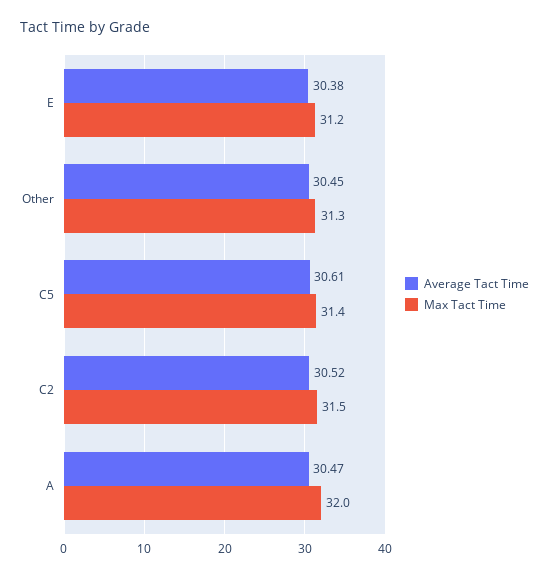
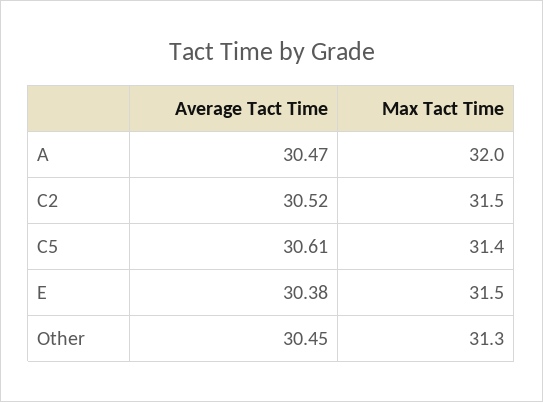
  {
    "Average Tact Time": {
      "E": 30.38,
      "Other": 30.45,
      "C5": 30.61,
      "C2": 30.52,
      "A": 30.47
    },
    "Max Tact Time": {
-     "E": 31.2,
+     "E": 31.5,
      "Other": 31.3,
      "C5": 31.4,
      "C2": 31.5,
      "A": 32
    }
  }

